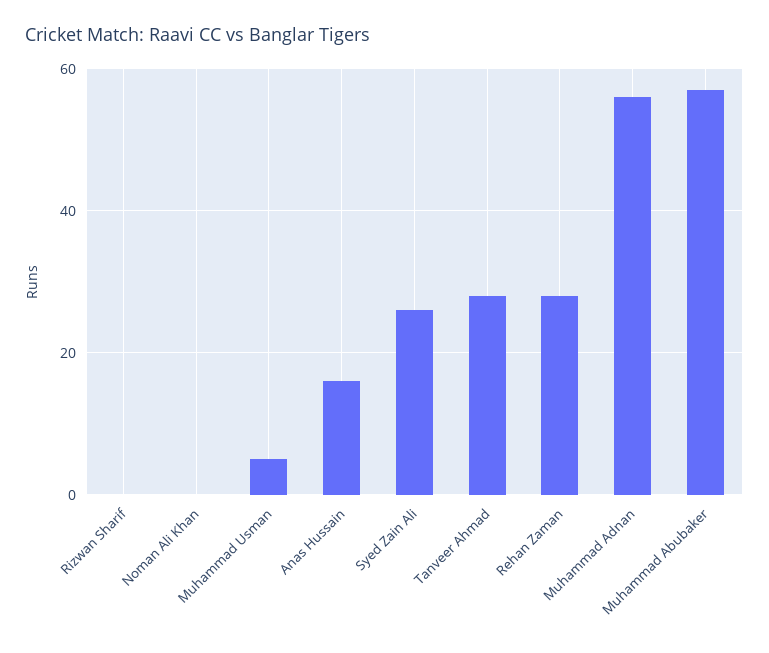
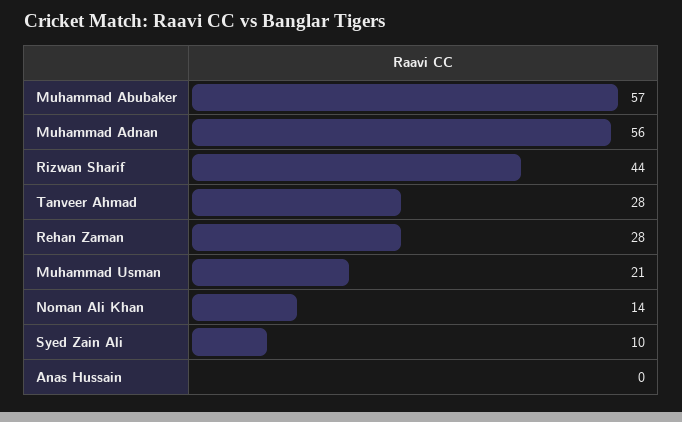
  {
-   "Rizwan Sharif": 0,
+   "Rizwan Sharif": 44,
-   "Noman Ali Khan": 0,
+   "Noman Ali Khan": 14,
-   "Muhammad Usman": 5,
+   "Muhammad Usman": 21,
-   "Anas Hussain": 15,
+   "Anas Hussain": 0,
-   "Syed Zain Ali": 25,
+   "Syed Zain Ali": 10,
    "Tanveer Ahmad": 28,
    "Rehan Zaman": 28,
    "Muhammad Adnan": 56,
    "Muhammad Abubaker": 57
  }

